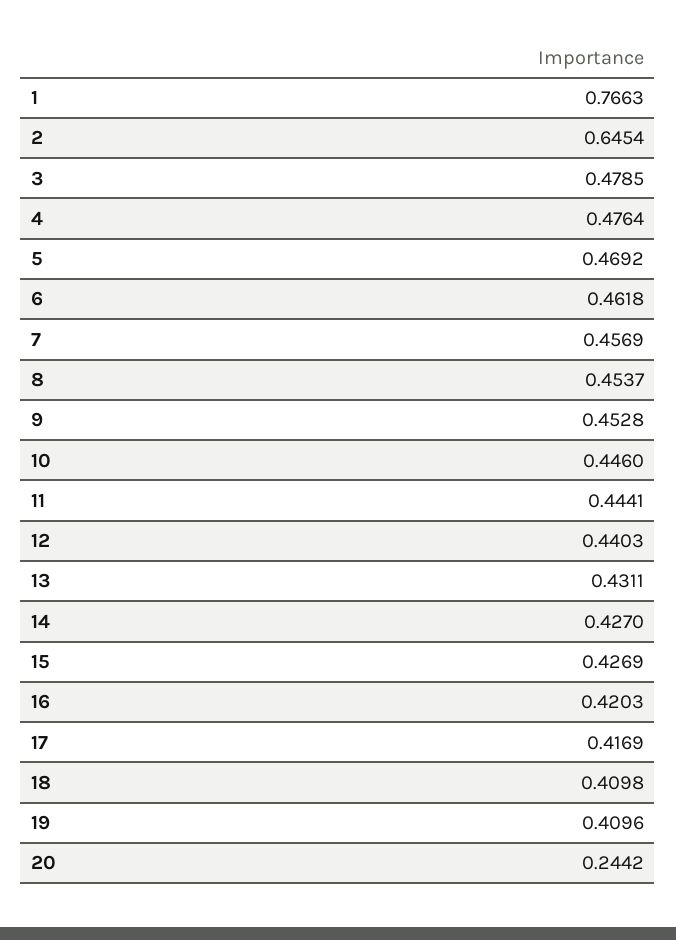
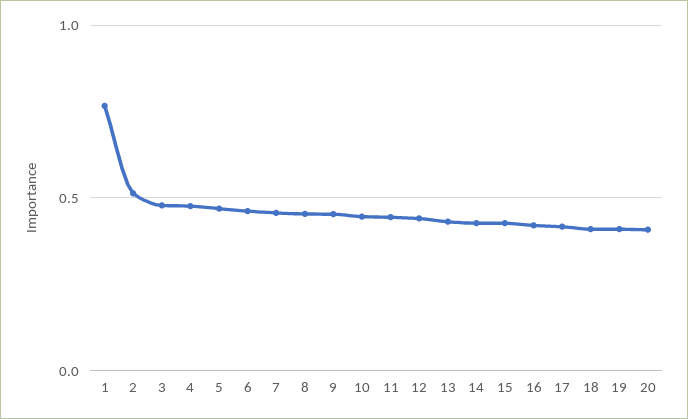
  {
    "1": 0.7663,
-   "2": 0.6454,
+   "2": 0.5,
    "3": 0.4785,
    "4": 0.4764,
    "5": 0.4692,
    "6": 0.4618,
    "7": 0.4569,
    "8": 0.4537,
    "9": 0.4528,
    "10": 0.446,
    "11": 0.4441,
    "12": 0.4403,
    "13": 0.4311,
    "14": 0.427,
    "15": 0.4269,
    "16": 0.4203,
    "17": 0.4169,
    "18": 0.4098,
    "19": 0.4096,
-   "20": 0.2442
+   "20": 0.4
  }

